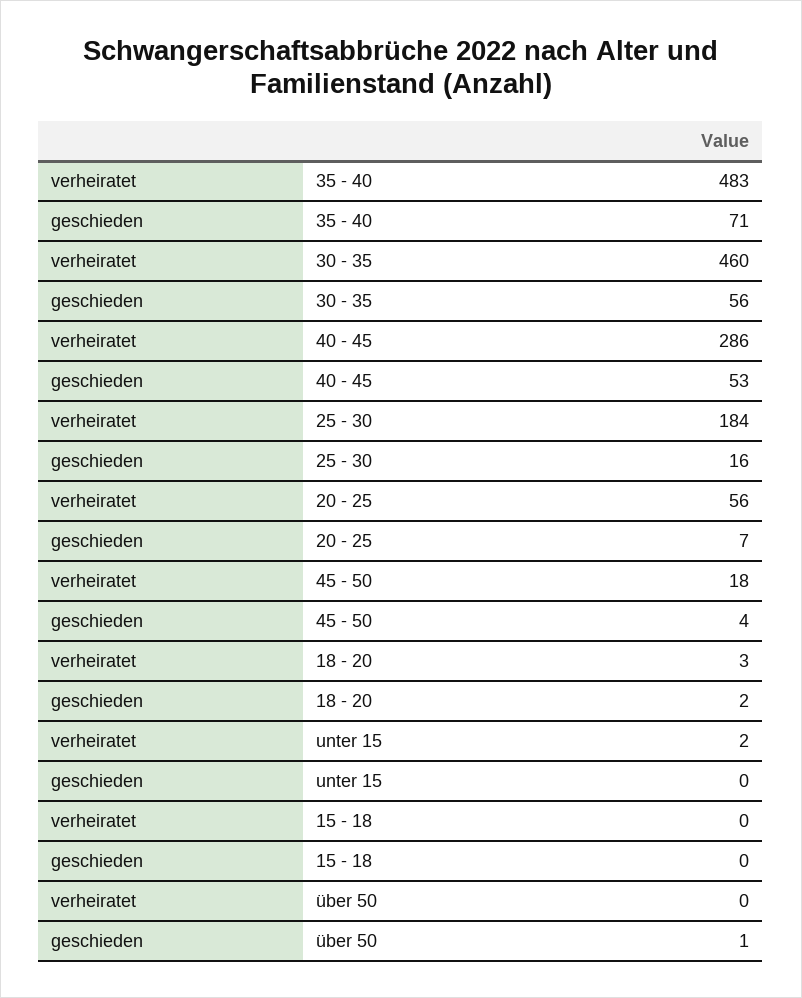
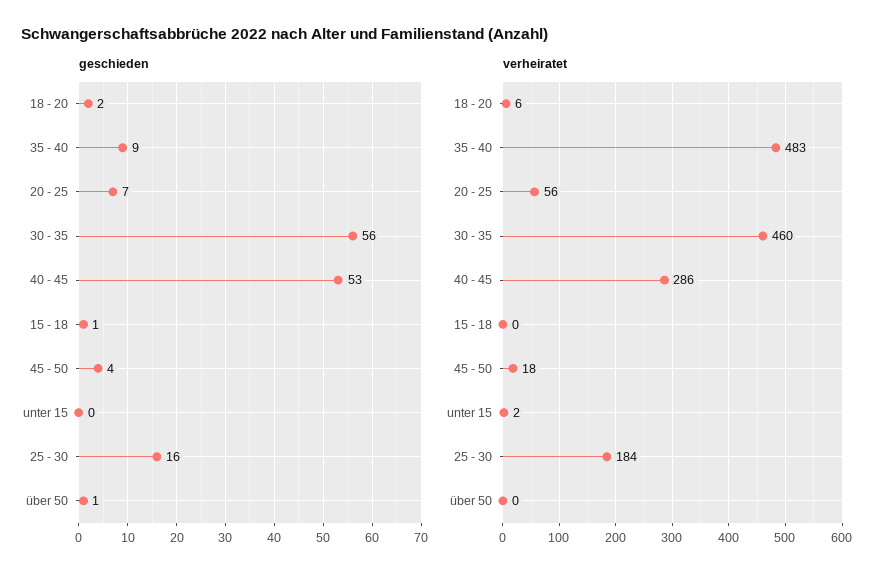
  {
    "verheiratet": {
      "35 - 40": 483,
      "30 - 35": 460,
      "40 - 45": 286,
      "25 - 30": 184,
      "20 - 25": 56,
      "45 - 50": 18,
-     "18 - 20": 3,
+     "18 - 20": 6,
      "unter 15": 2,
      "15 - 18": 0,
      "über 50": 0
    },
    "geschieden": {
-     "35 - 40": 71,
+     "35 - 40": 9,
      "30 - 35": 56,
      "40 - 45": 53,
      "25 - 30": 16,
      "20 - 25": 7,
      "45 - 50": 4,
      "18 - 20": 2,
      "unter 15": 0,
-     "15 - 18": 0,
+     "15 - 18": 1,
      "über 50": 1
    }
  }

